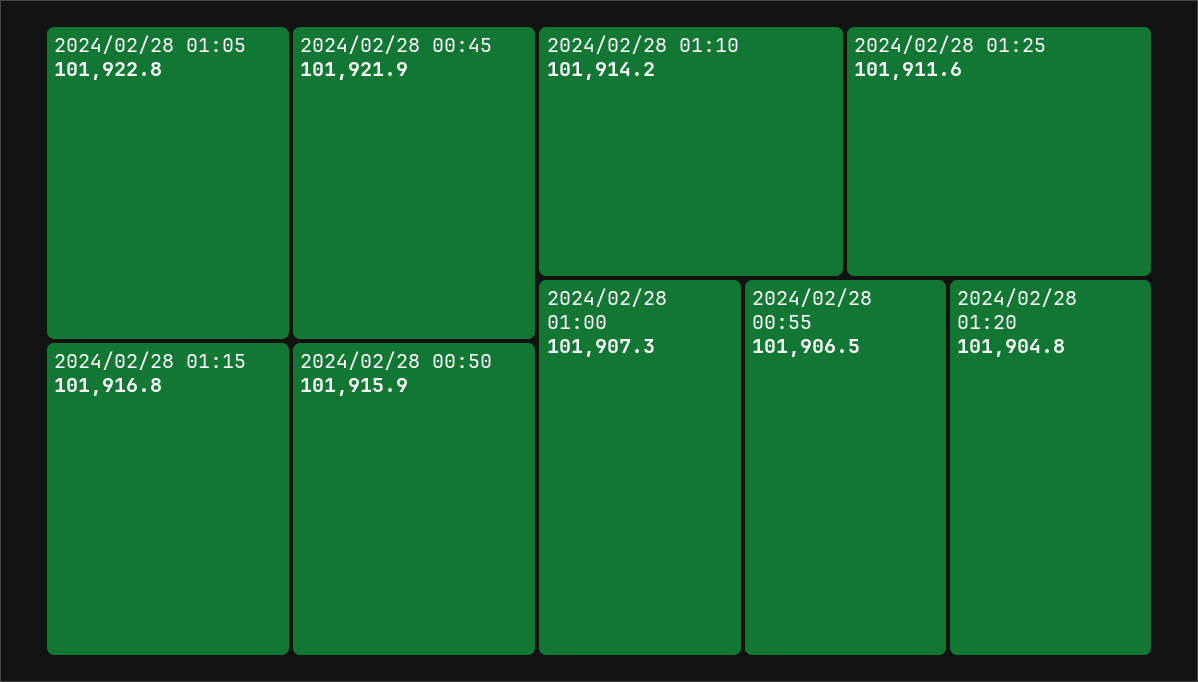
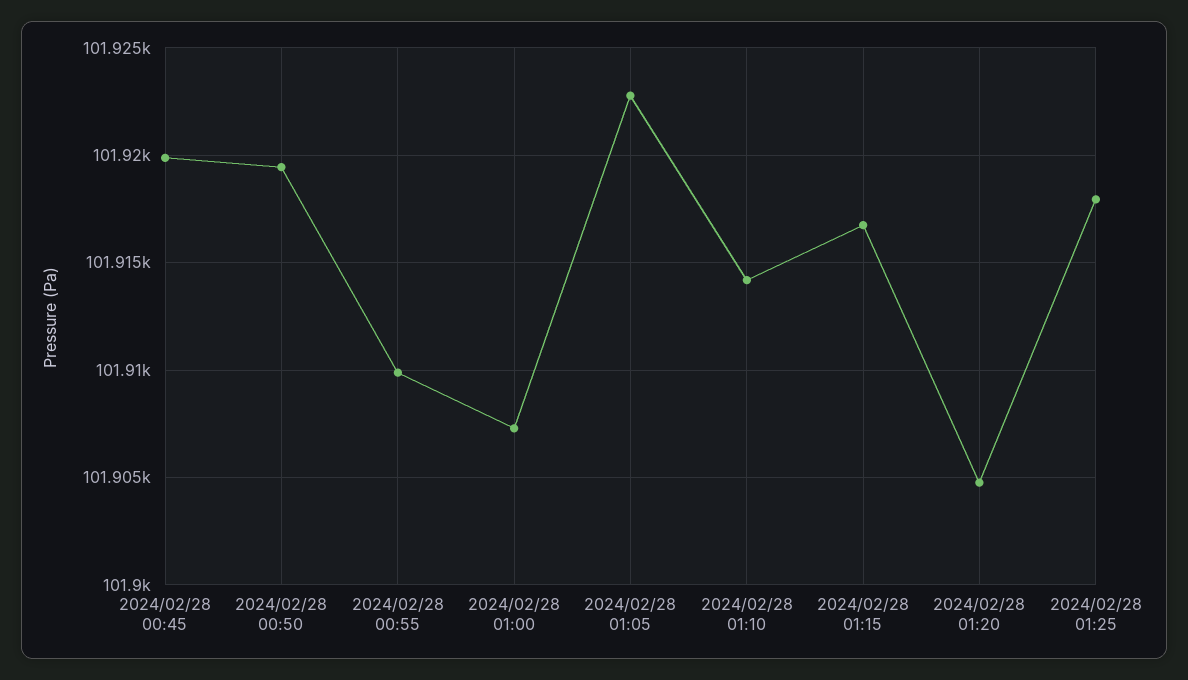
  {
    "2024/02/28 01:05": 101922.8,
-   "2024/02/28 00:45": 101921.9,
+   "2024/02/28 00:45": 101920,
    "2024/02/28 01:15": 101916.8,
-   "2024/02/28 00:50": 101915.9,
+   "2024/02/28 00:50": 101919.5,
    "2024/02/28 01:10": 101914.2,
-   "2024/02/28 01:25": 101911.6,
+   "2024/02/28 01:25": 101918,
    "2024/02/28 01:00": 101907.3,
-   "2024/02/28 00:55": 101906.5,
+   "2024/02/28 00:55": 101910,
    "2024/02/28 01:20": 101904.8
  }

